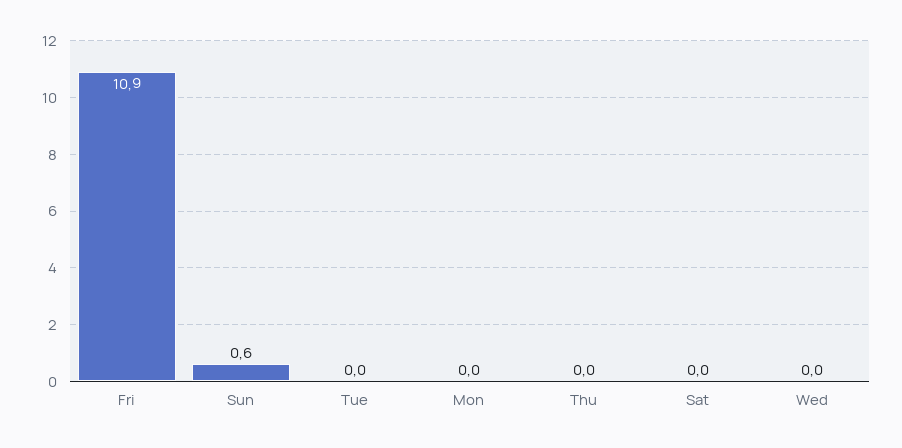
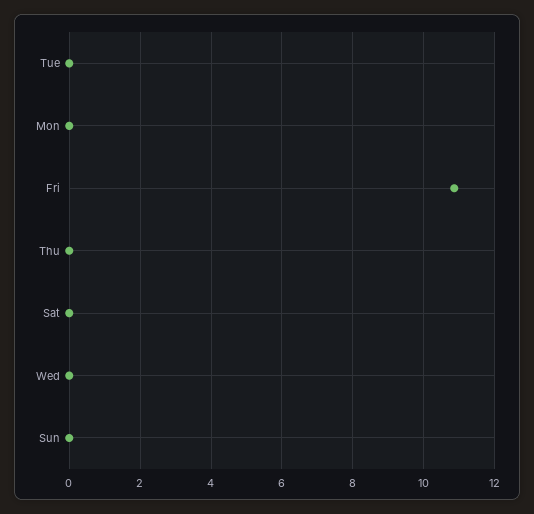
  {
    "Fri": 10.9,
-   "Sun": 0.6,
+   "Sun": 0,
    "Tue": 0,
    "Mon": 0,
    "Thu": 0,
    "Sat": 0,
    "Wed": 0
  }

